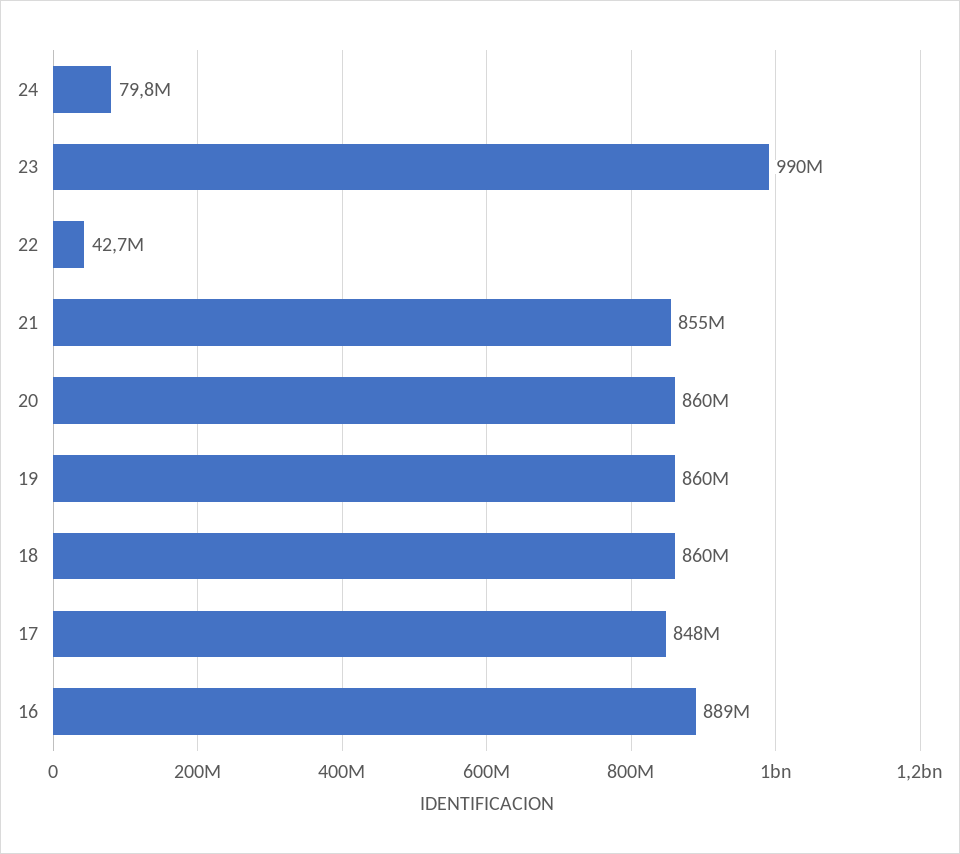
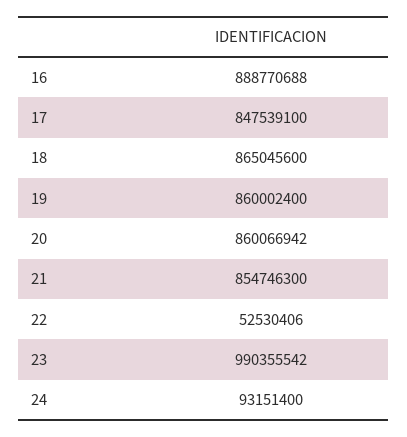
  {
-   "24": 79800000,
+   "24": 93151400,
    "23": 990355542,
-   "22": 42700000,
+   "22": 52530406,
    "21": 854746300,
    "20": 860066942,
    "19": 860002400,
-   "18": 860000000,
+   "18": 865045600,
    "17": 847539100,
    "16": 888770688
  }

